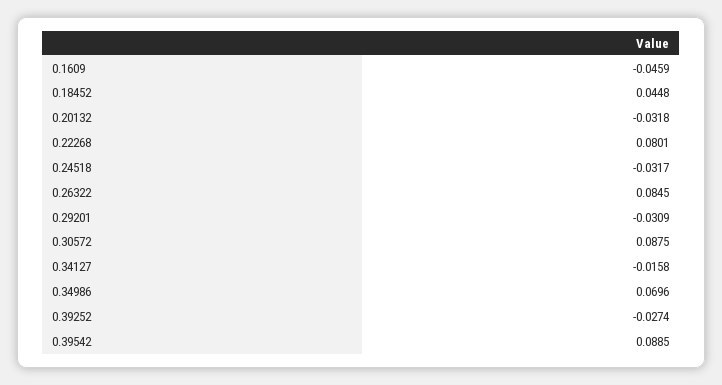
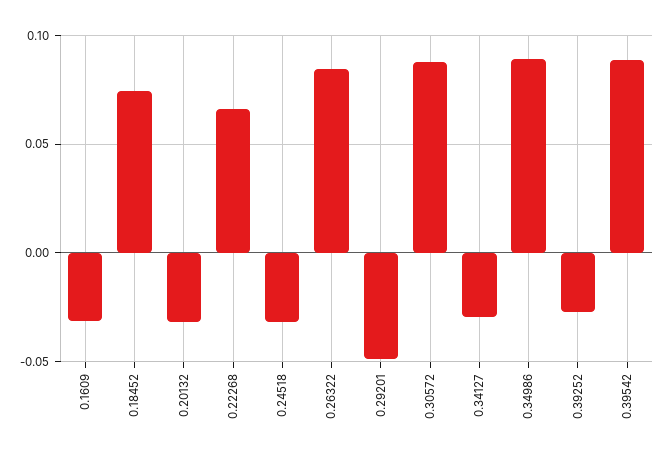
  {
-   "0.1609": -0.0459,
+   "0.1609": -0.03,
-   "0.18452": 0.0448,
+   "0.18452": 0.075,
    "0.20132": -0.0318,
-   "0.22268": 0.0801,
+   "0.22268": 0.065,
    "0.24518": -0.0317,
    "0.26322": 0.0845,
-   "0.29201": -0.0309,
+   "0.29201": -0.05,
    "0.30572": 0.0875,
-   "0.34127": -0.0158,
+   "0.34127": -0.03,
-   "0.34986": 0.0696,
+   "0.34986": 0.09,
    "0.39252": -0.0274,
    "0.39542": 0.0885
  }

